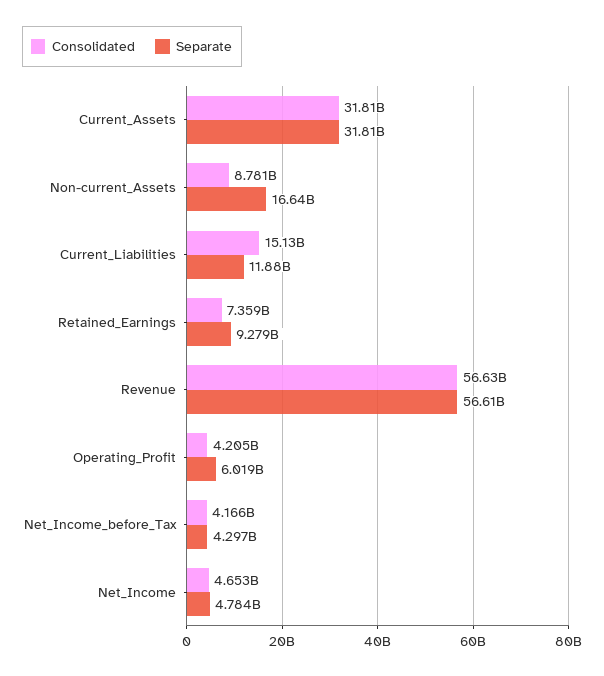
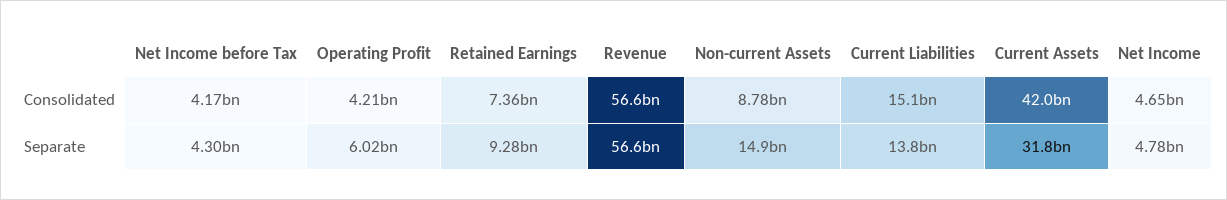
  {
    "Consolidated": {
-     "Current_Assets": 31810000000,
+     "Current_Assets": 42000000000,
      "Non-current_Assets": 8781000000,
      "Current_Liabilities": 15130000000,
      "Retained_Earnings": 7359000000,
      "Revenue": 56630000000,
      "Operating_Profit": 4205000000,
      "Net_Income_before_Tax": 4166000000,
      "Net_Income": 4653000000
    },
    "Separate": {
      "Current_Assets": 31810000000,
-     "Non-current_Assets": 16640000000,
+     "Non-current_Assets": 14900000000,
-     "Current_Liabilities": 11880000000,
+     "Current_Liabilities": 13800000000,
      "Retained_Earnings": 9279000000,
      "Revenue": 56610000000,
      "Operating_Profit": 6019000000,
      "Net_Income_before_Tax": 4297000000,
      "Net_Income": 4784000000
    }
  }

